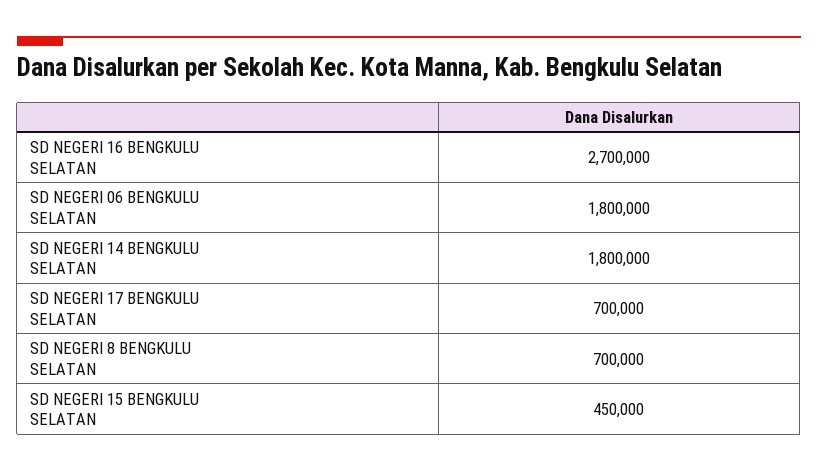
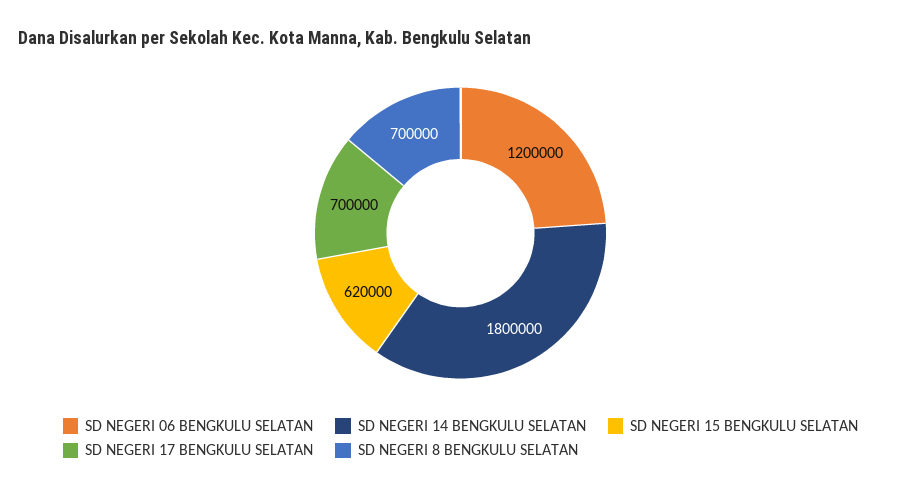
  {
-   "SD NEGERI 16 BENGKULU SELATAN": 2700000,
-   "SD NEGERI 06 BENGKULU SELATAN": 1800000,
+   "SD NEGERI 06 BENGKULU SELATAN": 1200000,
    "SD NEGERI 14 BENGKULU SELATAN": 1800000,
    "SD NEGERI 17 BENGKULU SELATAN": 700000,
    "SD NEGERI 8 BENGKULU SELATAN": 700000,
-   "SD NEGERI 15 BENGKULU SELATAN": 450000
+   "SD NEGERI 15 BENGKULU SELATAN": 620000
  }

